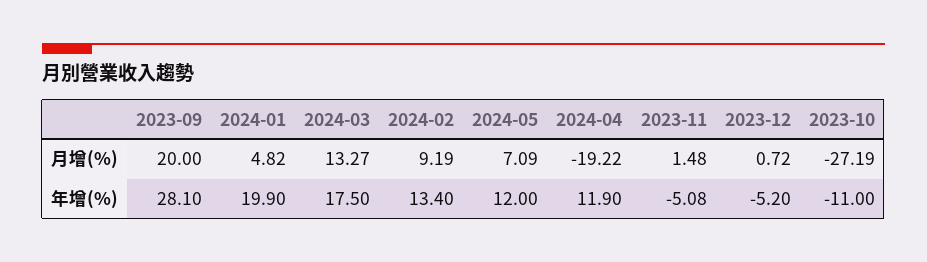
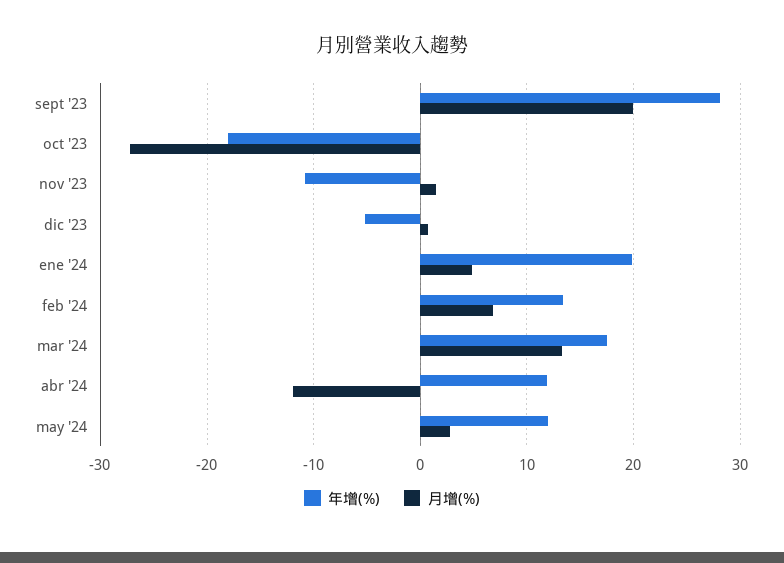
  {
    "月增(%)": {
      "2023-09": 20,
      "2024-01": 4.82,
      "2024-03": 13.27,
-     "2024-02": 9.19,
+     "2024-02": 7,
-     "2024-05": 7.09,
+     "2024-05": 3,
-     "2024-04": -19.22,
+     "2024-04": -12,
      "2023-11": 1.48,
      "2023-12": 0.72,
      "2023-10": -27.19
    },
    "年增(%)": {
      "2023-09": 28.1,
      "2024-01": 19.9,
      "2024-03": 17.5,
      "2024-02": 13.4,
      "2024-05": 12,
      "2024-04": 11.9,
-     "2023-11": -5.08,
+     "2023-11": -11,
      "2023-12": -5.2,
-     "2023-10": -11
+     "2023-10": -18
    }
  }

